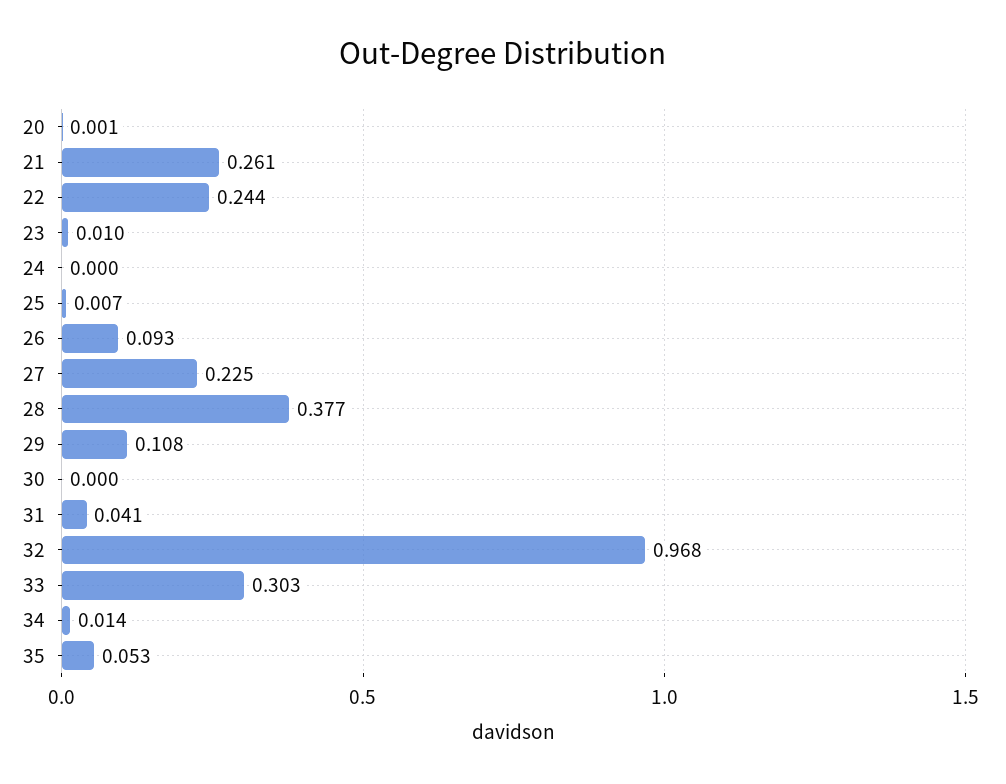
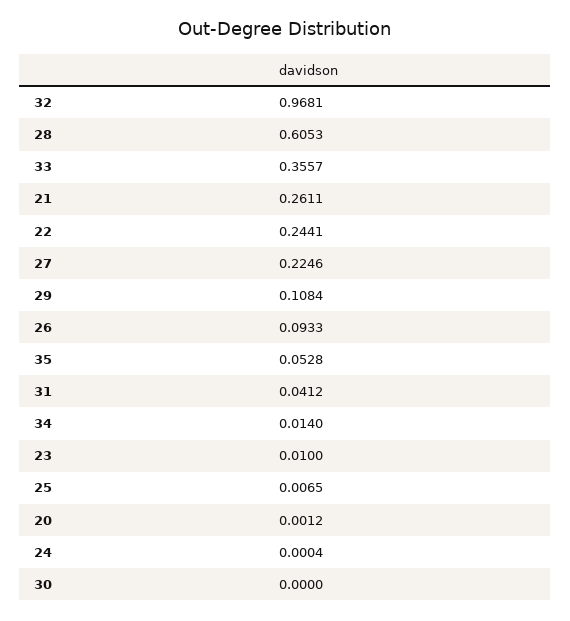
  {
    "20": 0.0012,
    "21": 0.2611,
    "22": 0.2441,
    "23": 0.01,
    "24": 0.0004,
    "25": 0.0065,
    "26": 0.0933,
    "27": 0.2246,
-   "28": 0.377,
+   "28": 0.6053,
    "29": 0.1084,
    "30": 0,
    "31": 0.0412,
    "32": 0.9681,
-   "33": 0.303,
+   "33": 0.3557,
    "34": 0.014,
    "35": 0.0528
  }

